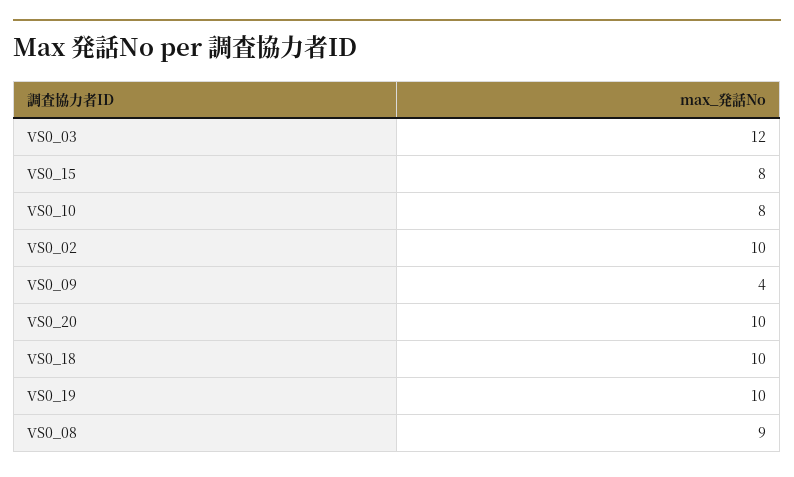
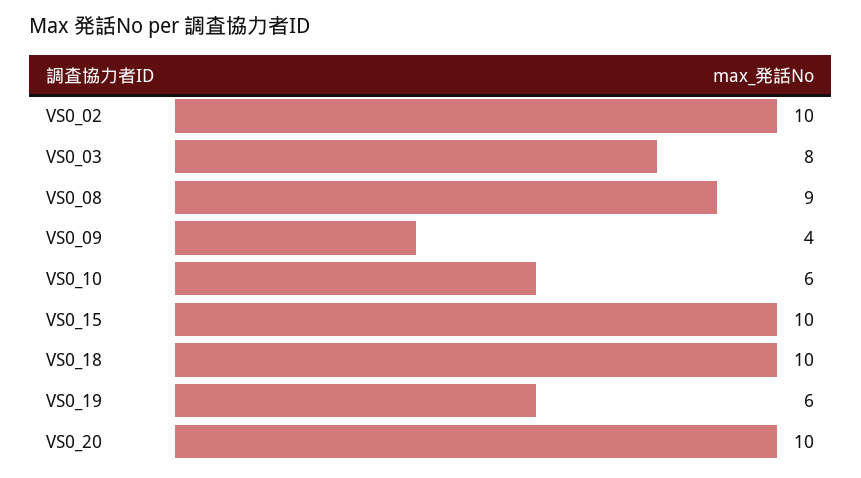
  {
-   "VS0_03": 12,
+   "VS0_03": 8,
-   "VS0_15": 8,
+   "VS0_15": 10,
-   "VS0_10": 8,
+   "VS0_10": 6,
    "VS0_02": 10,
    "VS0_09": 4,
    "VS0_20": 10,
    "VS0_18": 10,
-   "VS0_19": 10,
+   "VS0_19": 6,
    "VS0_08": 9
  }

